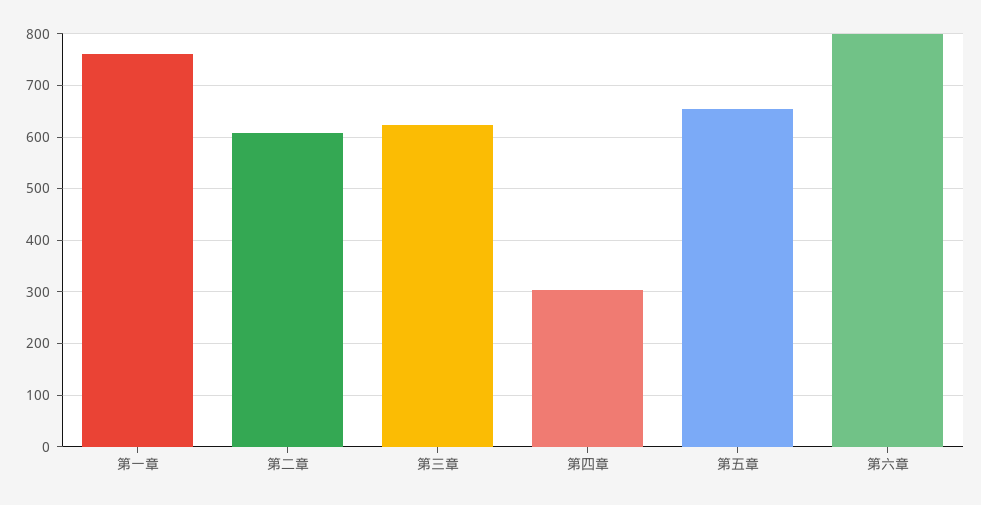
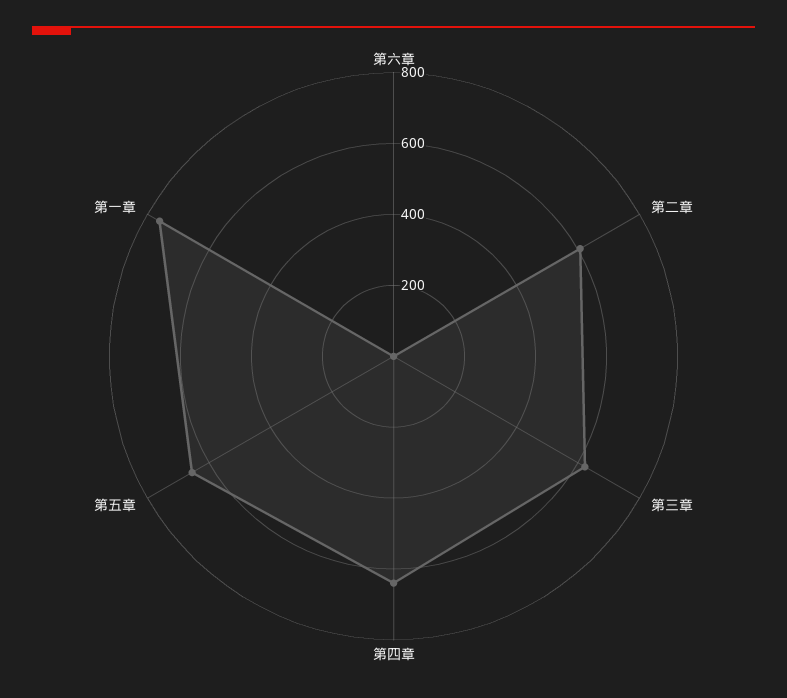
  {
    "第一章": 760,
    "第二章": 600,
    "第三章": 620,
-   "第四章": 300,
+   "第四章": 650,
    "第五章": 660,
-   "第六章": 800
+   "第六章": 0
  }

